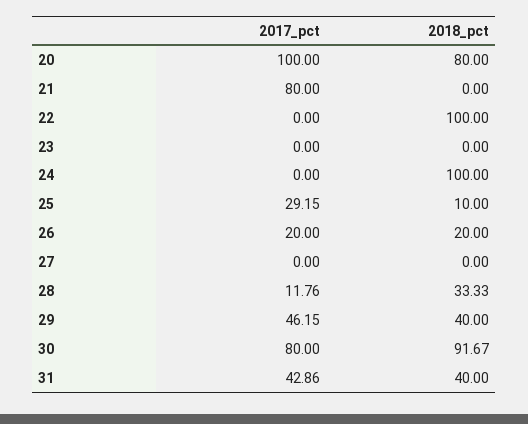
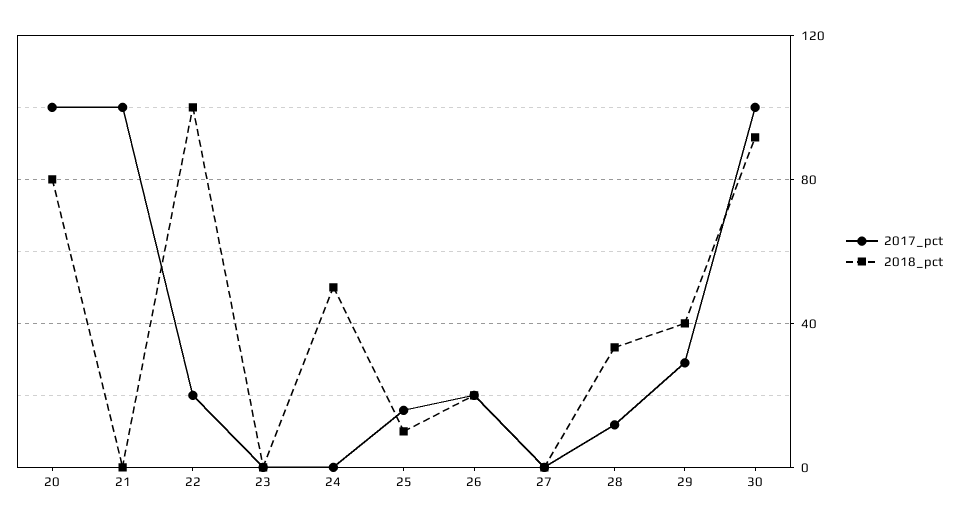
  {
    "2017_pct": {
      "20": 100,
-     "21": 80,
+     "21": 100,
-     "22": 0,
+     "22": 20,
      "23": 0,
      "24": 0,
-     "25": 29.15,
+     "25": 15,
      "26": 20,
      "27": 0,
      "28": 11.76,
-     "29": 46.15,
+     "29": 30,
-     "30": 80,
+     "30": 100
-     "31": 42.86
    },
    "2018_pct": {
      "20": 80,
      "21": 0,
      "22": 100,
      "23": 0,
-     "24": 100,
+     "24": 50,
      "25": 10,
      "26": 20,
      "27": 0,
      "28": 33.33,
      "29": 40,
-     "30": 91.67,
+     "30": 91.67
-     "31": 40
    }
  }

